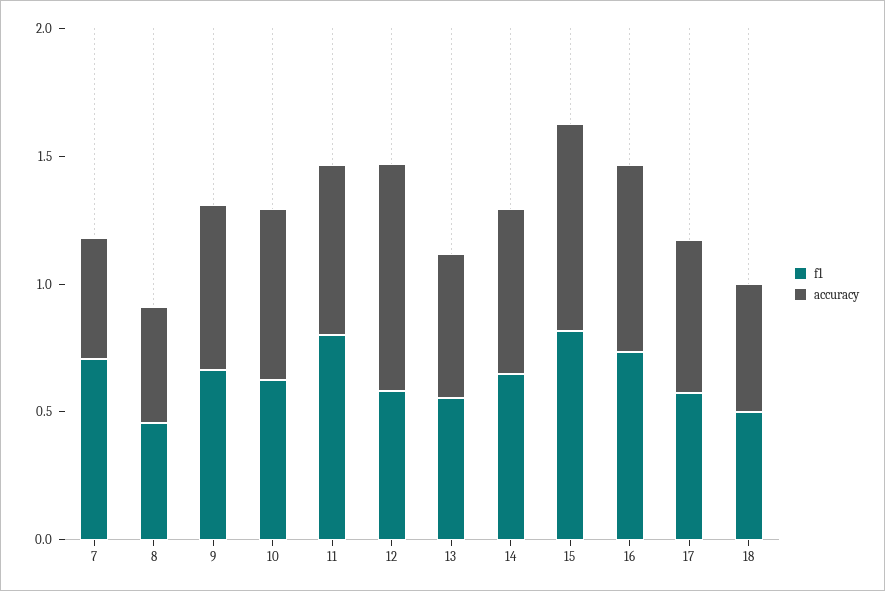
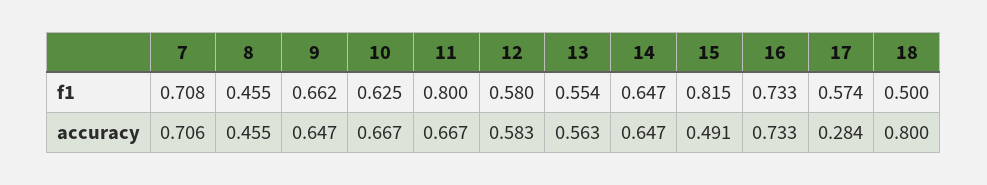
  {
    "f1": {
      "7": 0.708,
      "8": 0.455,
      "9": 0.662,
      "10": 0.625,
      "11": 0.8,
      "12": 0.58,
      "13": 0.554,
      "14": 0.647,
      "15": 0.815,
      "16": 0.733,
      "17": 0.574,
      "18": 0.5
    },
    "accuracy": {
-     "7": 0.5,
+     "7": 0.706,
      "8": 0.455,
      "9": 0.647,
      "10": 0.667,
      "11": 0.667,
-     "12": 0.9,
+     "12": 0.583,
      "13": 0.563,
      "14": 0.647,
-     "15": 0.8,
+     "15": 0.491,
      "16": 0.733,
-     "17": 0.6,
+     "17": 0.284,
-     "18": 0.5
+     "18": 0.8
    }
  }

